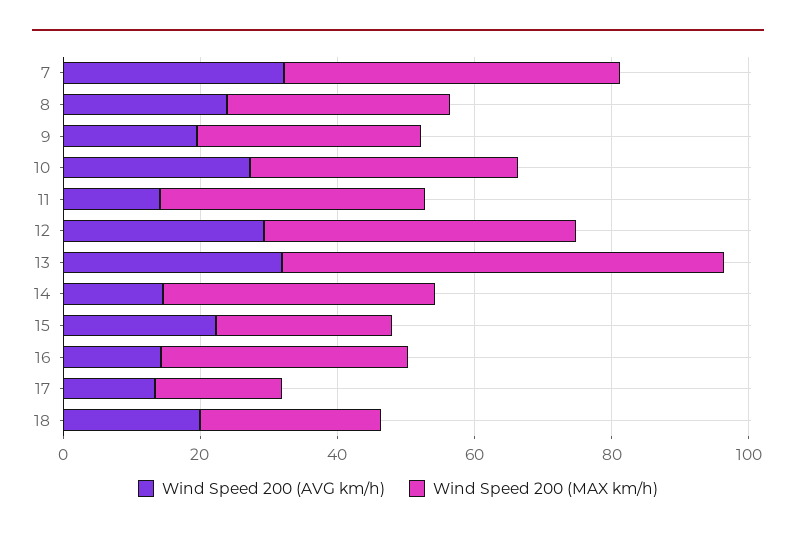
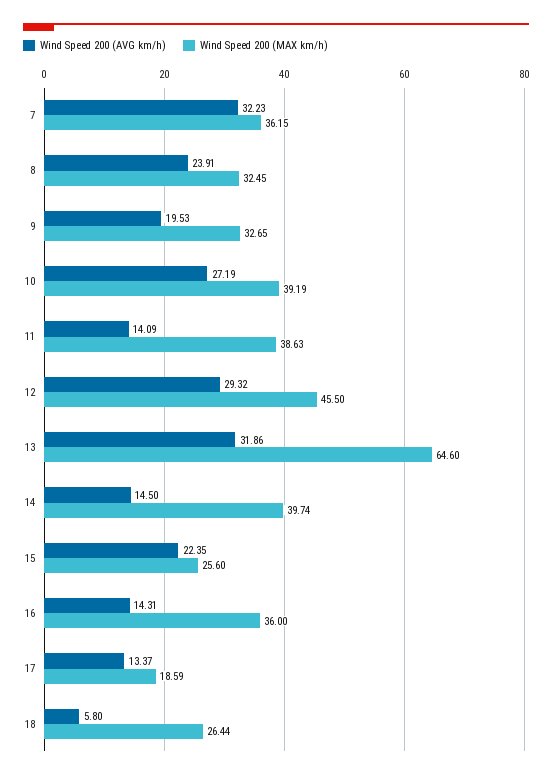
  {
    "Wind Speed 200 (AVG km/h)": {
      "7": 32.23,
      "8": 23.91,
      "9": 19.53,
      "10": 27.19,
      "11": 14.09,
      "12": 29.32,
      "13": 31.86,
      "14": 14.5,
      "15": 22.35,
      "16": 14.31,
      "17": 13.37,
-     "18": 20
+     "18": 5.8
    },
    "Wind Speed 200 (MAX km/h)": {
-     "7": 50,
+     "7": 36.15,
      "8": 32.45,
      "9": 32.65,
      "10": 39.19,
      "11": 38.63,
      "12": 45.5,
      "13": 64.6,
      "14": 39.74,
      "15": 25.6,
      "16": 36,
      "17": 18.59,
      "18": 26.44
    }
  }

